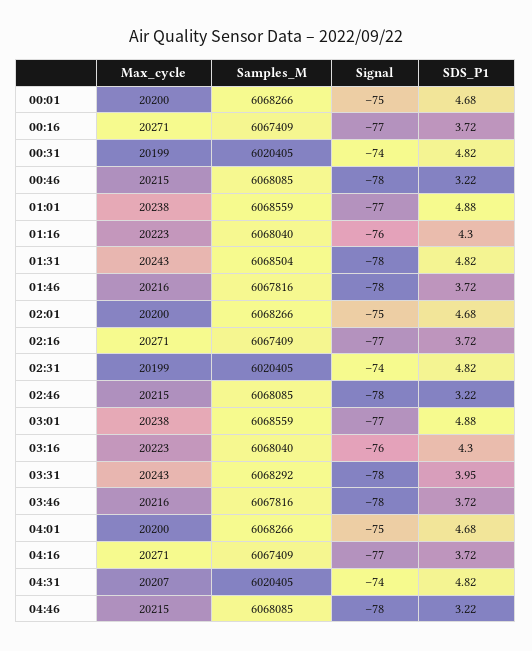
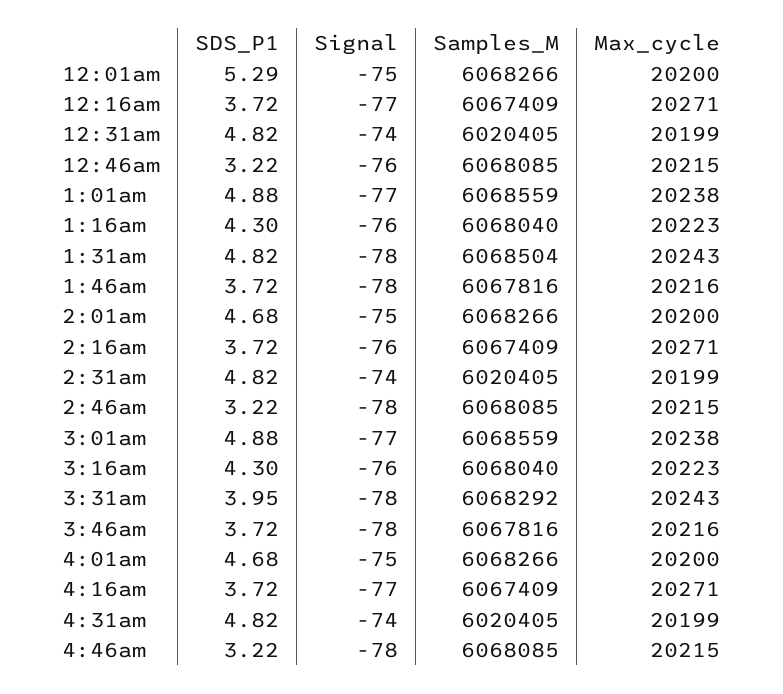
  {
    "Max_cycle": {
      "00:01": 20200,
      "00:16": 20271,
      "00:31": 20199,
      "00:46": 20215,
      "01:01": 20238,
      "01:16": 20223,
      "01:31": 20243,
      "01:46": 20216,
      "02:01": 20200,
      "02:16": 20271,
      "02:31": 20199,
      "02:46": 20215,
      "03:01": 20238,
      "03:16": 20223,
      "03:31": 20243,
      "03:46": 20216,
      "04:01": 20200,
      "04:16": 20271,
-     "04:31": 20207,
+     "04:31": 20199,
      "04:46": 20215
    },
    "Samples_M": {
      "00:01": 6068266,
      "00:16": 6067409,
      "00:31": 6020405,
      "00:46": 6068085,
      "01:01": 6068559,
      "01:16": 6068040,
      "01:31": 6068504,
      "01:46": 6067816,
      "02:01": 6068266,
      "02:16": 6067409,
      "02:31": 6020405,
      "02:46": 6068085,
      "03:01": 6068559,
      "03:16": 6068040,
      "03:31": 6068292,
      "03:46": 6067816,
      "04:01": 6068266,
      "04:16": 6067409,
      "04:31": 6020405,
      "04:46": 6068085
    },
    "Signal": {
      "00:01": -75,
      "00:16": -77,
      "00:31": -74,
-     "00:46": -78,
+     "00:46": -76,
      "01:01": -77,
      "01:16": -76,
      "01:31": -78,
      "01:46": -78,
      "02:01": -75,
-     "02:16": -77,
+     "02:16": -76,
      "02:31": -74,
      "02:46": -78,
      "03:01": -77,
      "03:16": -76,
      "03:31": -78,
      "03:46": -78,
      "04:01": -75,
      "04:16": -77,
      "04:31": -74,
      "04:46": -78
    },
    "SDS_P1": {
-     "00:01": 4.68,
+     "00:01": 5.29,
      "00:16": 3.72,
      "00:31": 4.82,
      "00:46": 3.22,
      "01:01": 4.88,
      "01:16": 4.3,
      "01:31": 4.82,
      "01:46": 3.72,
      "02:01": 4.68,
      "02:16": 3.72,
      "02:31": 4.82,
      "02:46": 3.22,
      "03:01": 4.88,
      "03:16": 4.3,
      "03:31": 3.95,
      "03:46": 3.72,
      "04:01": 4.68,
      "04:16": 3.72,
      "04:31": 4.82,
      "04:46": 3.22
    }
  }

